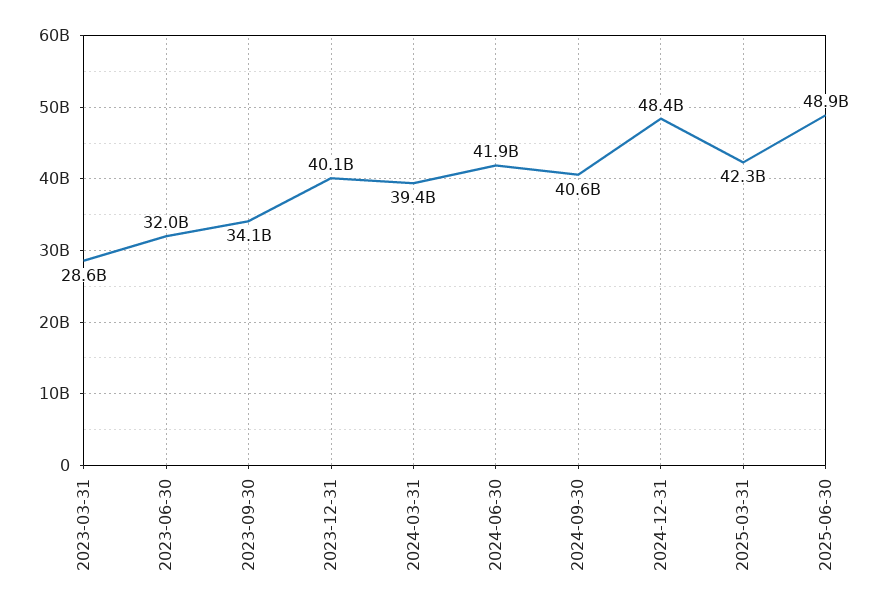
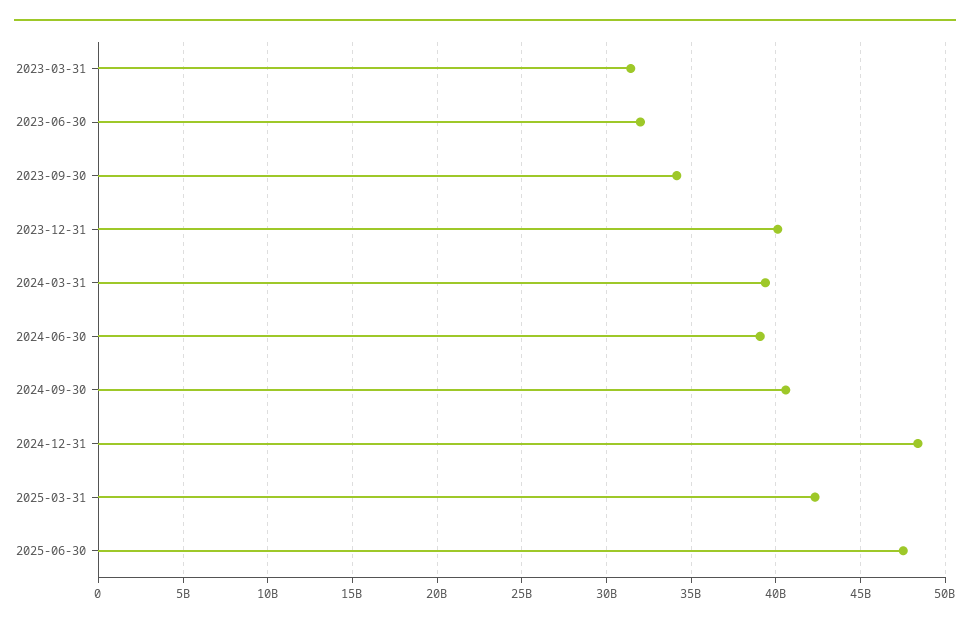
  {
-   "2023-03-31": 28600000000,
+   "2023-03-31": 31500000000,
    "2023-06-30": 32000000000,
    "2023-09-30": 34100000000,
    "2023-12-31": 40100000000,
    "2024-03-31": 39400000000,
-   "2024-06-30": 41900000000,
+   "2024-06-30": 39000000000,
    "2024-09-30": 40600000000,
    "2024-12-31": 48400000000,
    "2025-03-31": 42300000000,
-   "2025-06-30": 48900000000
+   "2025-06-30": 47500000000
  }

